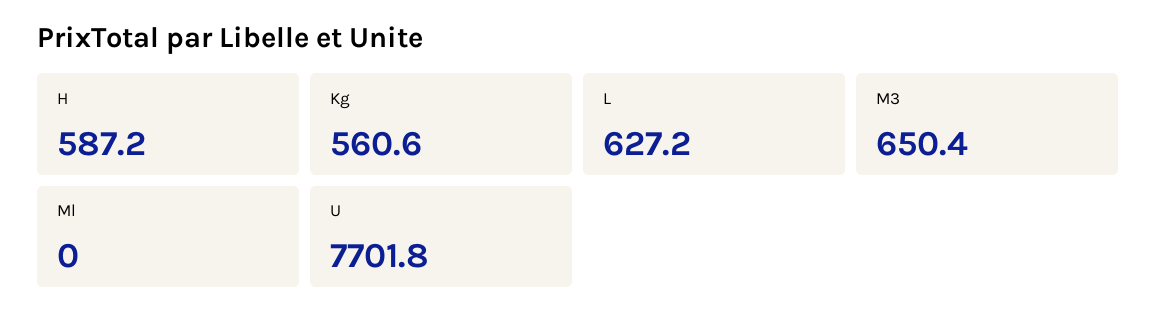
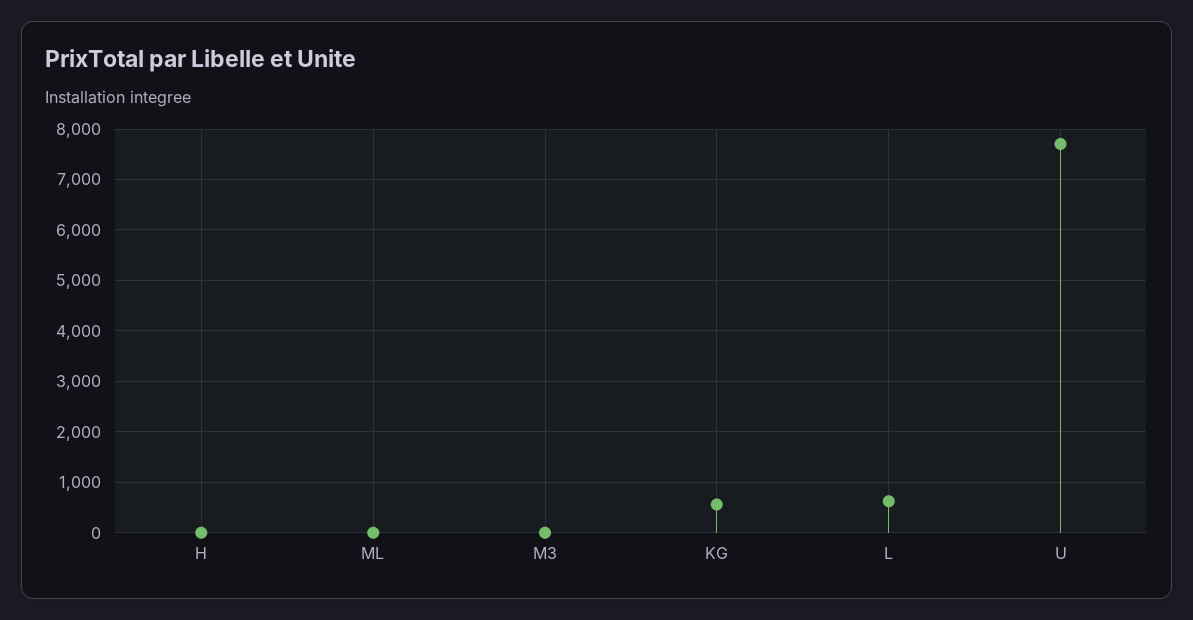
  {
-   "H": 587.2,
+   "H": 0,
    "Kg": 560.6,
    "L": 627.2,
-   "M3": 650.4,
+   "M3": 0,
    "Ml": 0,
    "U": 7701.8
  }

